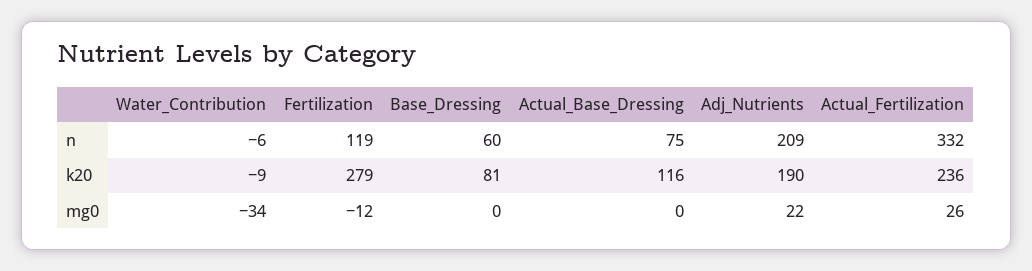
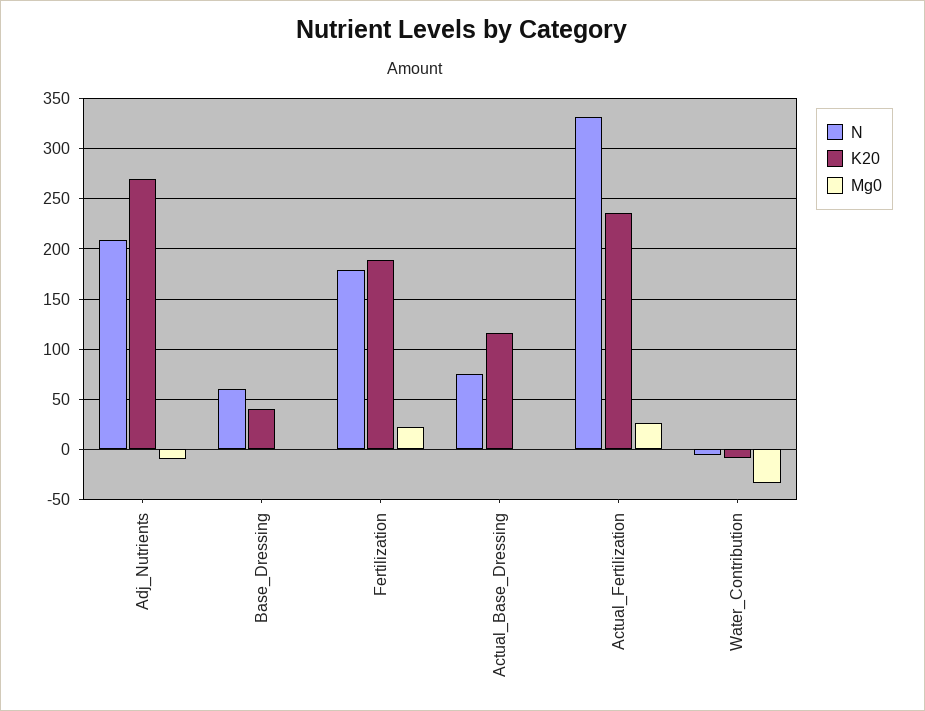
  {
    "n": {
      "Water_Contribution": -6,
-     "Fertilization": 119,
+     "Fertilization": 180,
      "Base_Dressing": 60,
      "Actual_Base_Dressing": 75,
      "Adj_Nutrients": 209,
      "Actual_Fertilization": 332
    },
    "k20": {
      "Water_Contribution": -9,
-     "Fertilization": 279,
+     "Fertilization": 190,
-     "Base_Dressing": 81,
+     "Base_Dressing": 40,
      "Actual_Base_Dressing": 116,
-     "Adj_Nutrients": 190,
+     "Adj_Nutrients": 270,
      "Actual_Fertilization": 236
    },
    "mg0": {
      "Water_Contribution": -34,
-     "Fertilization": -12,
+     "Fertilization": 20,
      "Base_Dressing": 0,
      "Actual_Base_Dressing": 0,
-     "Adj_Nutrients": 22,
+     "Adj_Nutrients": -10,
      "Actual_Fertilization": 26
    }
  }

